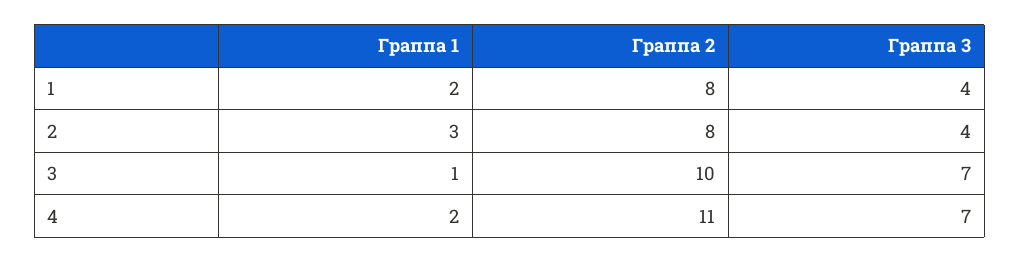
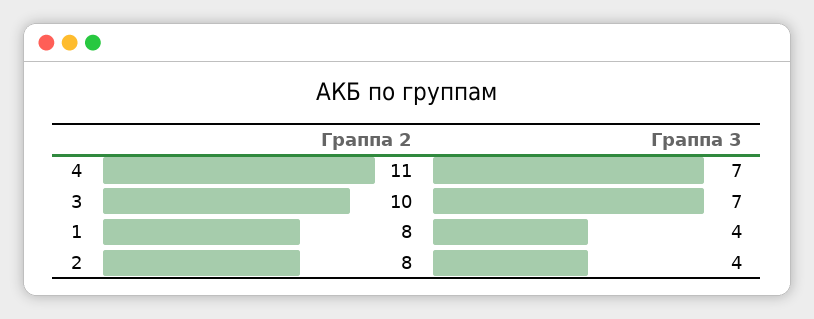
  {
-   "Граппа 1": {
-     "1": 2,
-     "2": 3,
-     "3": 1,
-     "4": 2
-   },
    "Граппа 2": {
      "1": 8,
      "2": 8,
      "3": 10,
      "4": 11
    },
    "Граппа 3": {
      "1": 4,
      "2": 4,
      "3": 7,
      "4": 7
    }
  }

